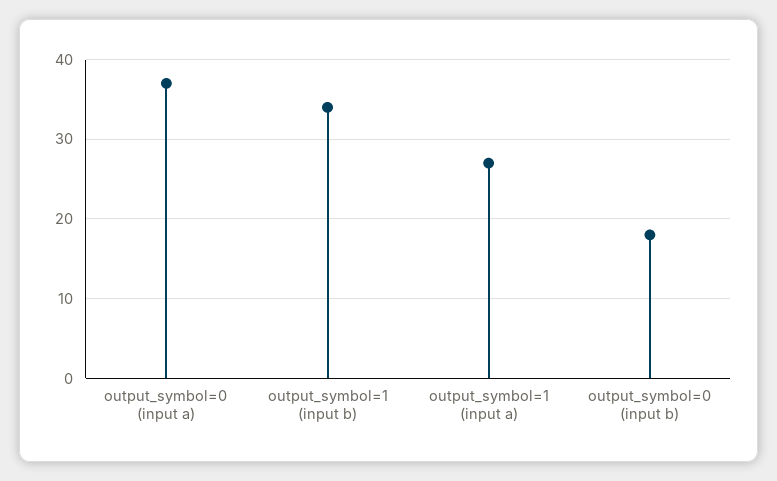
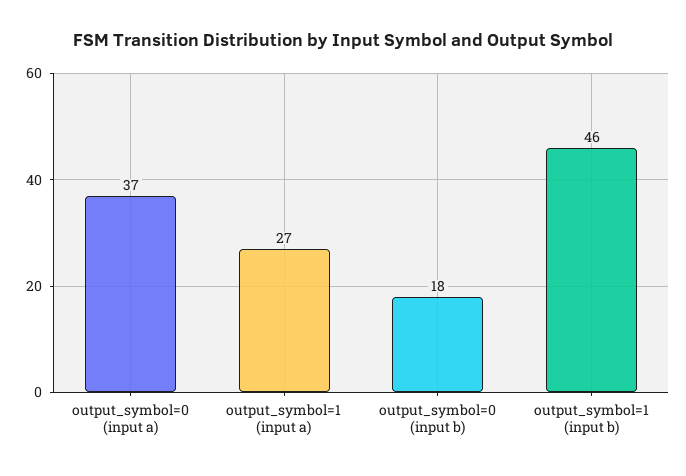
  {
    "output_symbol=0 (input a)": 37,
-   "output_symbol=1 (input b)": 34,
+   "output_symbol=1 (input b)": 46,
    "output_symbol=1 (input a)": 27,
    "output_symbol=0 (input b)": 18
  }

